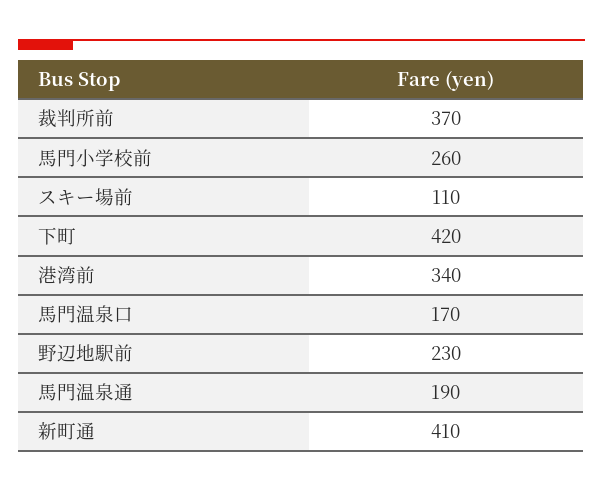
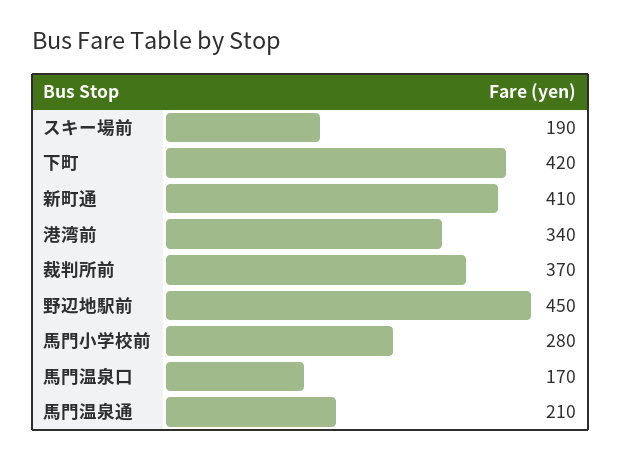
  {
    "裁判所前": 370,
-   "馬門小学校前": 260,
+   "馬門小学校前": 280,
-   "スキー場前": 110,
+   "スキー場前": 190,
    "下町": 420,
    "港湾前": 340,
    "馬門温泉口": 170,
-   "野辺地駅前": 230,
+   "野辺地駅前": 450,
-   "馬門温泉通": 190,
+   "馬門温泉通": 210,
    "新町通": 410
  }

